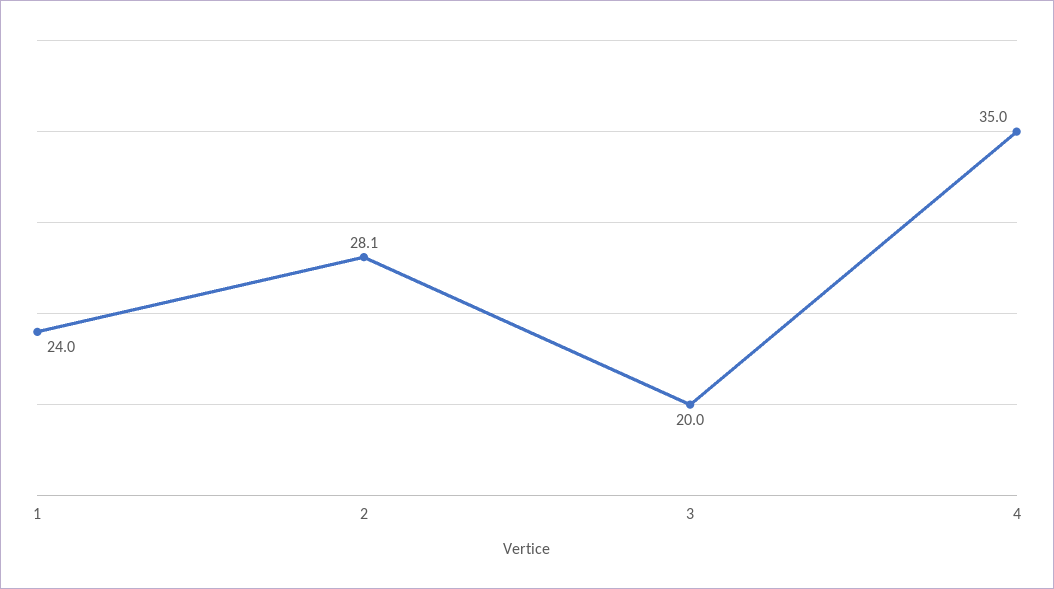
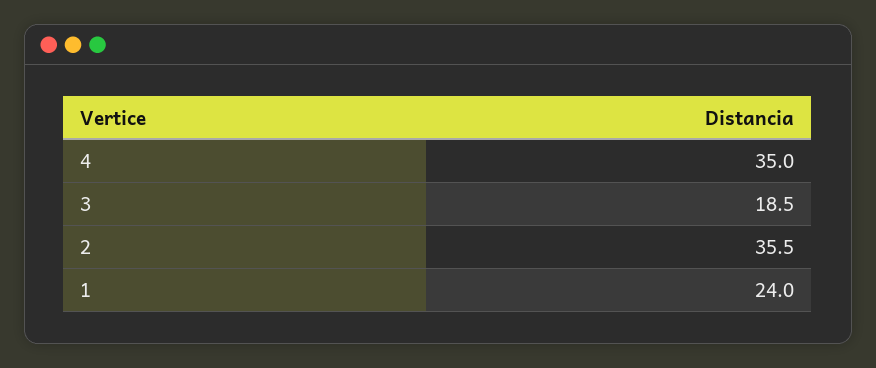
  {
    "1": 24,
-   "2": 28.1,
+   "2": 35.5,
-   "3": 20,
+   "3": 18.5,
    "4": 35
  }

